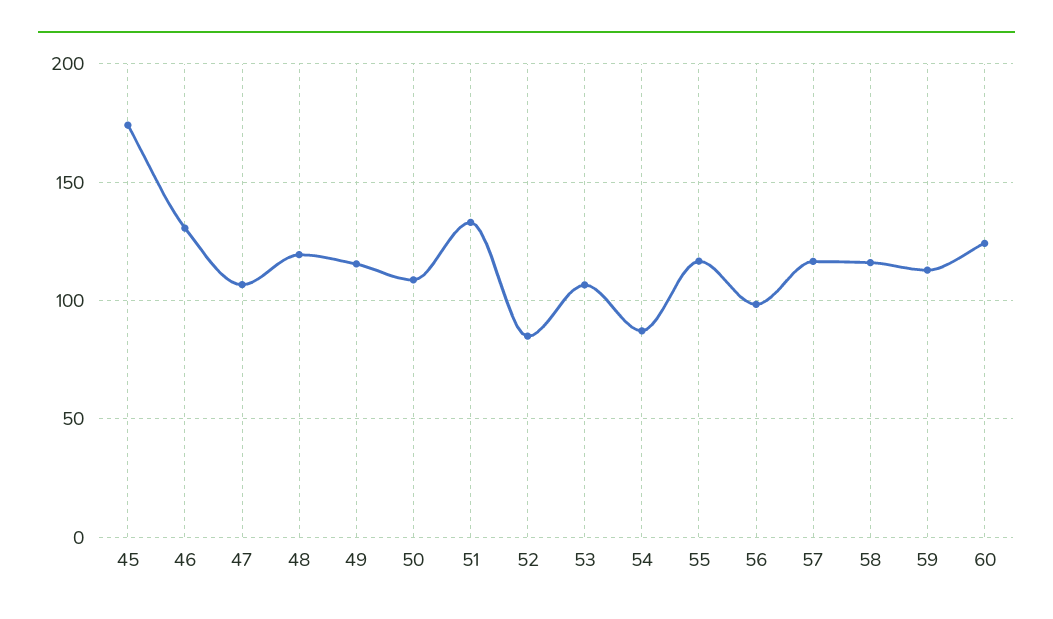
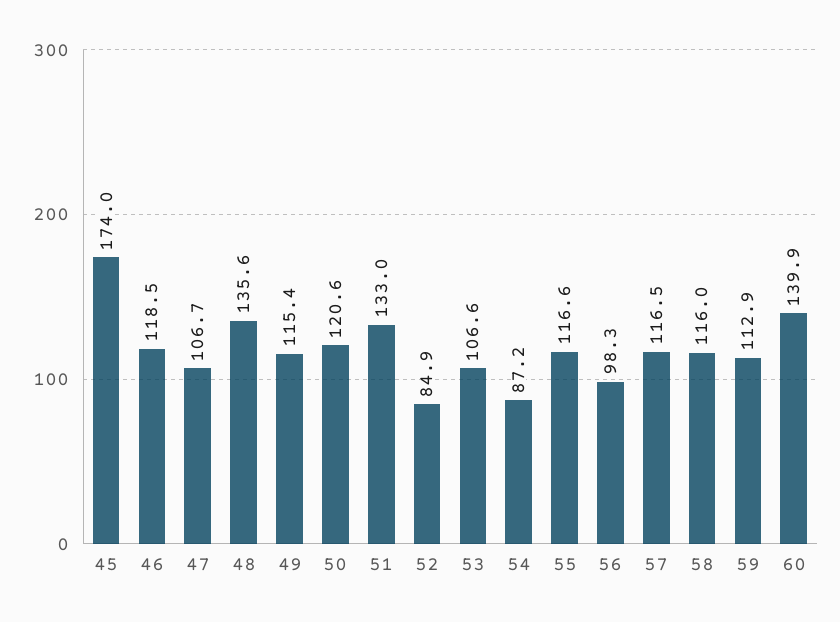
  {
    "45": 174,
-   "46": 130,
+   "46": 118.5,
    "47": 106.7,
-   "48": 120,
+   "48": 135.6,
    "49": 115.4,
-   "50": 110,
+   "50": 120.6,
    "51": 133,
    "52": 84.9,
    "53": 106.6,
    "54": 87.2,
    "55": 116.6,
    "56": 98.3,
    "57": 116.5,
    "58": 116,
    "59": 112.9,
-   "60": 125
+   "60": 139.9
  }

